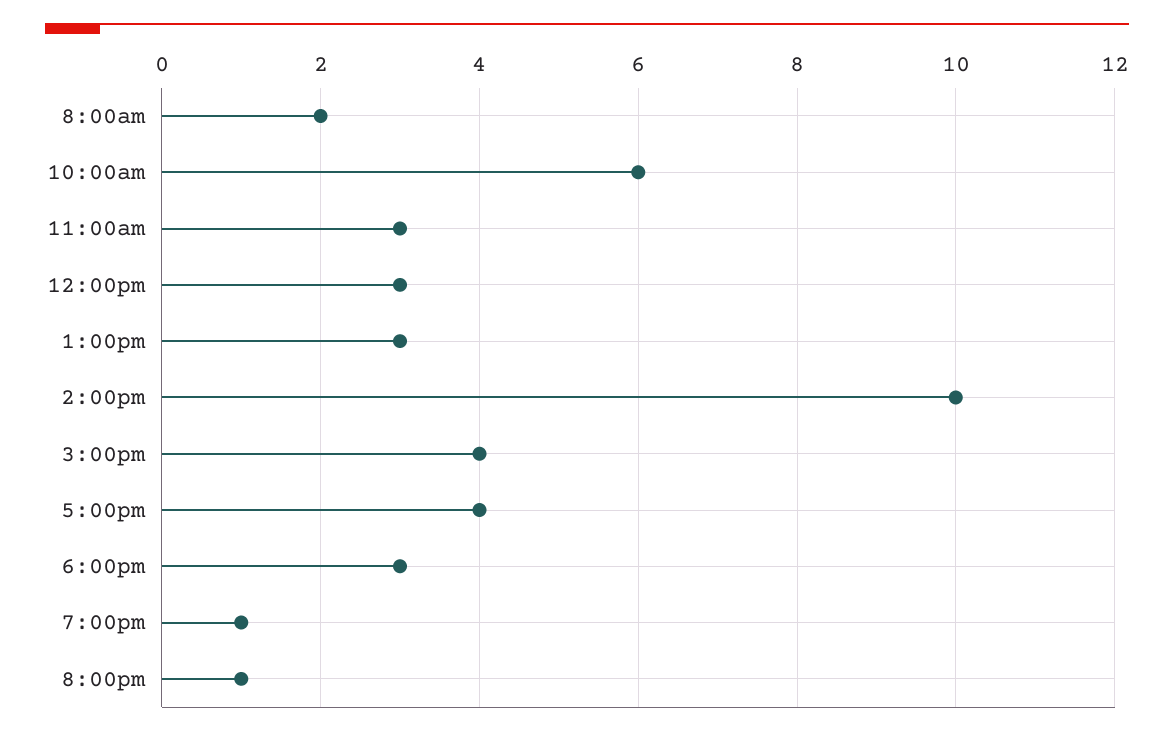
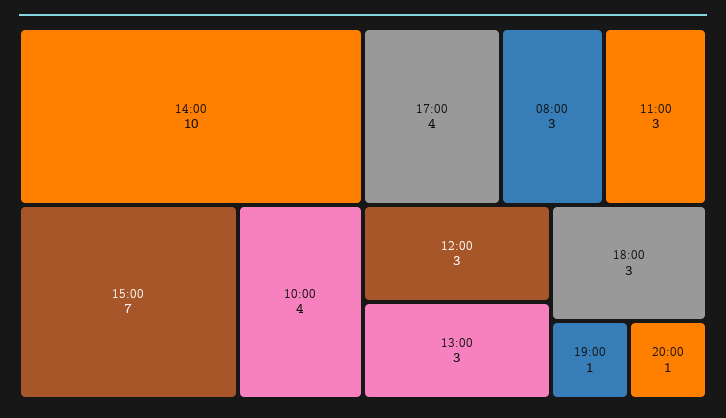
  {
-   "8:00am": 2,
+   "8:00am": 3,
-   "10:00am": 6,
+   "10:00am": 4,
    "11:00am": 3,
    "12:00pm": 3,
    "1:00pm": 3,
    "2:00pm": 10,
-   "3:00pm": 4,
+   "3:00pm": 7,
    "5:00pm": 4,
    "6:00pm": 3,
    "7:00pm": 1,
    "8:00pm": 1
  }

